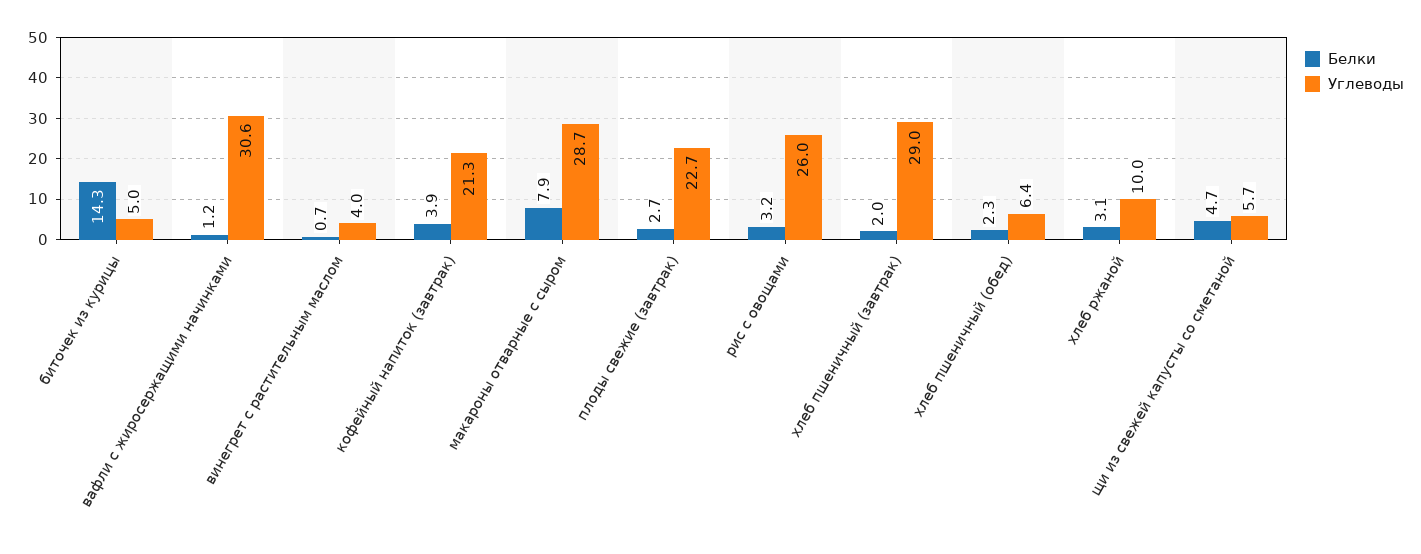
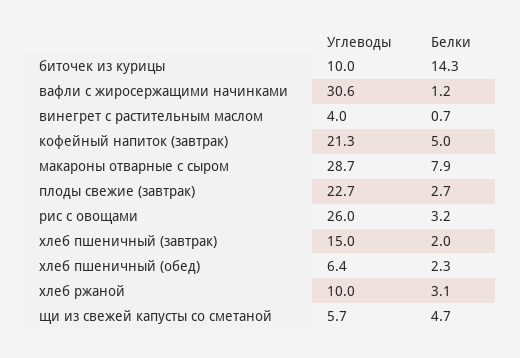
  {
    "Белки": {
      "биточек из курицы": 14.3,
      "вафли с жиросержащими начинками": 1.2,
      "винегрет с растительным маслом": 0.7,
-     "кофейный напиток (завтрак)": 3.9,
+     "кофейный напиток (завтрак)": 5,
      "макароны отварные с сыром": 7.9,
      "плоды свежие (завтрак)": 2.7,
      "рис с овощами": 3.2,
      "хлеб пшеничный (завтрак)": 2,
      "хлеб пшеничный (обед)": 2.3,
      "хлеб ржаной": 3.1,
      "щи из свежей капусты со сметаной": 4.7
    },
    "Углеводы": {
-     "биточек из курицы": 5,
+     "биточек из курицы": 10,
      "вафли с жиросержащими начинками": 30.6,
      "винегрет с растительным маслом": 4,
      "кофейный напиток (завтрак)": 21.3,
      "макароны отварные с сыром": 28.7,
      "плоды свежие (завтрак)": 22.7,
      "рис с овощами": 26,
-     "хлеб пшеничный (завтрак)": 29,
+     "хлеб пшеничный (завтрак)": 15,
      "хлеб пшеничный (обед)": 6.4,
      "хлеб ржаной": 10,
      "щи из свежей капусты со сметаной": 5.7
    }
  }

